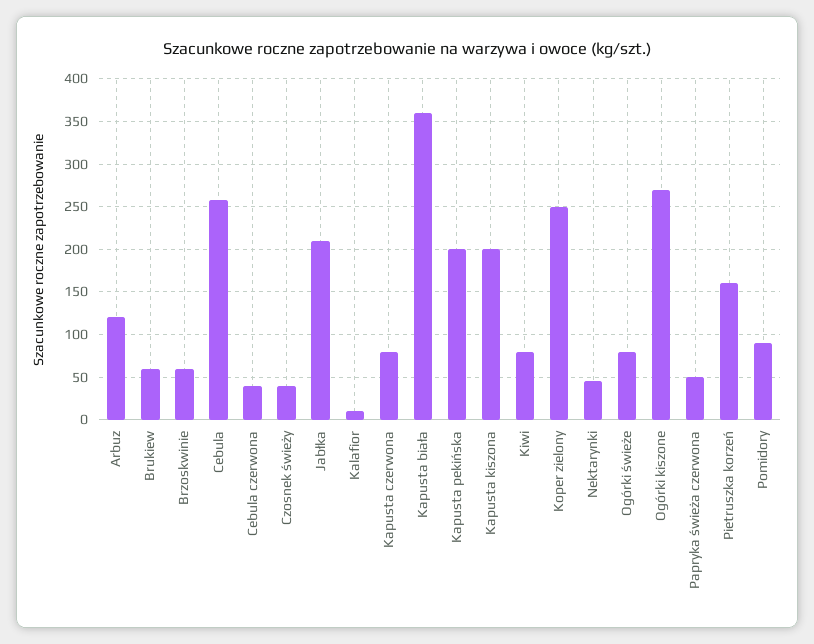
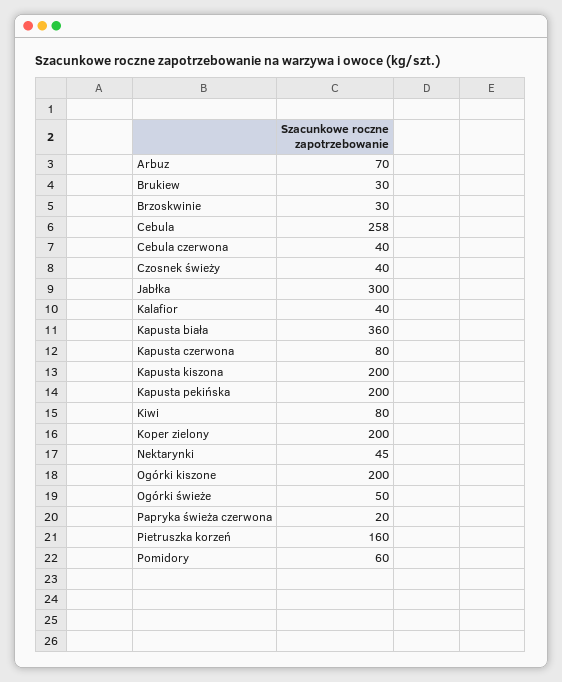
  {
-   "Arbuz": 120,
+   "Arbuz": 70,
-   "Brukiew": 60,
+   "Brukiew": 30,
-   "Brzoskwinie": 60,
+   "Brzoskwinie": 30,
    "Cebula": 258,
    "Cebula czerwona": 40,
    "Czosnek świeży": 40,
-   "Jabłka": 210,
+   "Jabłka": 300,
-   "Kalafior": 10,
+   "Kalafior": 40,
    "Kapusta czerwona": 80,
    "Kapusta biała": 360,
    "Kapusta pekińska": 200,
    "Kapusta kiszona": 200,
    "Kiwi": 80,
-   "Koper zielony": 250,
+   "Koper zielony": 200,
    "Nektarynki": 45,
-   "Ogórki świeże": 80,
+   "Ogórki świeże": 50,
-   "Ogórki kiszone": 270,
+   "Ogórki kiszone": 200,
-   "Papryka świeża czerwona": 50,
+   "Papryka świeża czerwona": 20,
    "Pietruszka korzeń": 160,
-   "Pomidory": 90
+   "Pomidory": 60
  }

